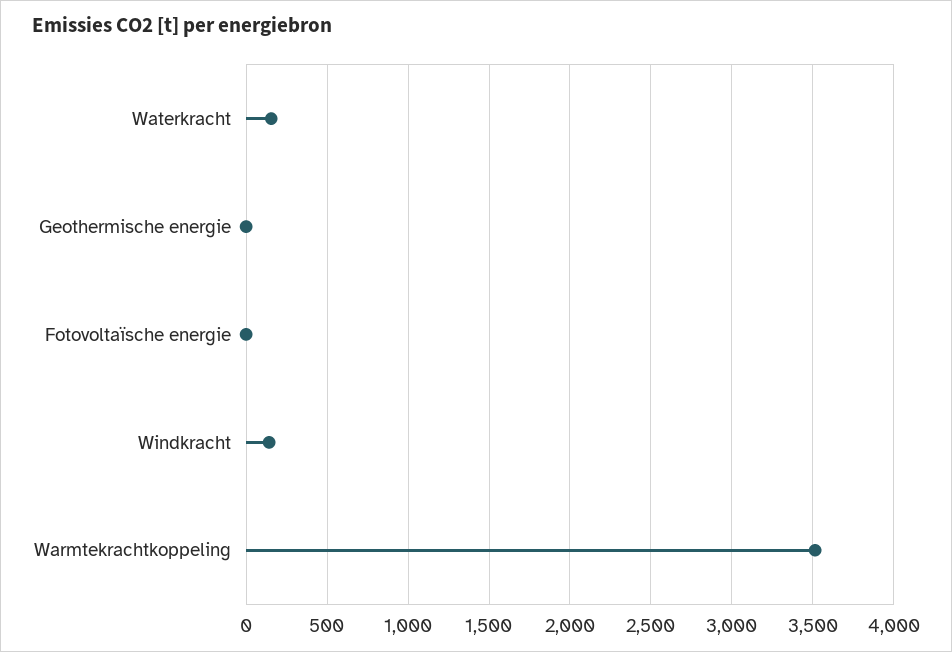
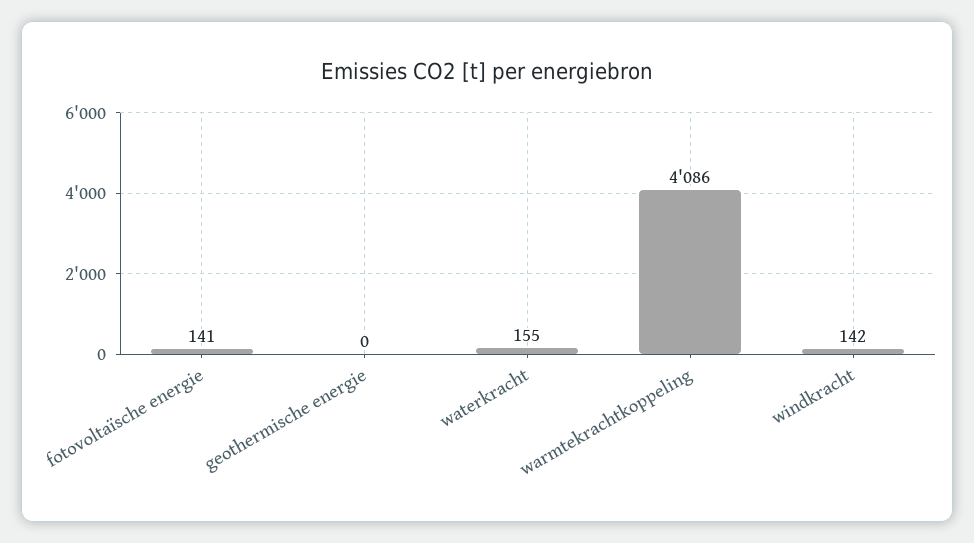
  {
    "Waterkracht": 155,
    "Geothermische energie": 0,
-   "Fotovoltaïsche energie": 0,
+   "Fotovoltaïsche energie": 141,
    "Windkracht": 142,
-   "Warmtekrachtkoppeling": 3500
+   "Warmtekrachtkoppeling": 4086
  }

